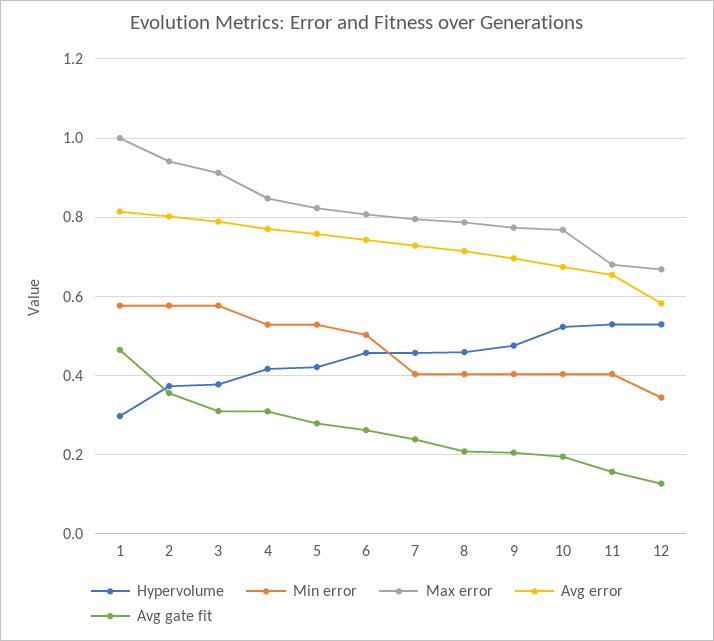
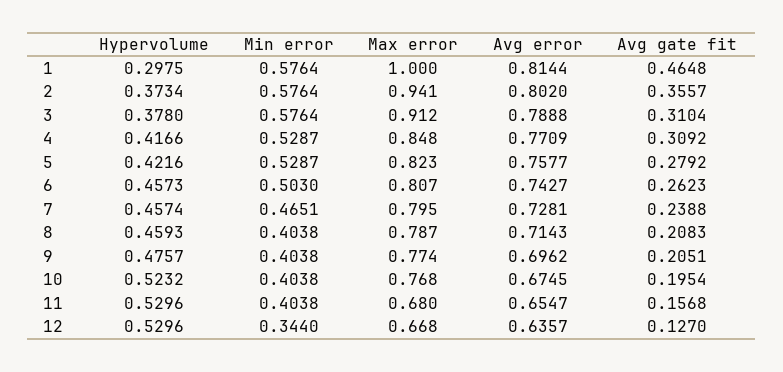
  {
    "Hypervolume": {
      "1": 0.2975,
      "2": 0.3734,
      "3": 0.378,
      "4": 0.4166,
      "5": 0.4216,
      "6": 0.4573,
      "7": 0.4574,
      "8": 0.4593,
      "9": 0.4757,
      "10": 0.5232,
      "11": 0.5296,
      "12": 0.5296
    },
    "Min error": {
      "1": 0.5764,
      "2": 0.5764,
      "3": 0.5764,
      "4": 0.5287,
      "5": 0.5287,
      "6": 0.503,
-     "7": 0.4,
+     "7": 0.4651,
      "8": 0.4038,
      "9": 0.4038,
      "10": 0.4038,
      "11": 0.4038,
      "12": 0.344
    },
    "Max error": {
      "1": 1,
      "2": 0.941,
      "3": 0.912,
      "4": 0.848,
      "5": 0.823,
      "6": 0.807,
      "7": 0.795,
      "8": 0.787,
      "9": 0.774,
      "10": 0.768,
      "11": 0.68,
      "12": 0.668
    },
    "Avg error": {
      "1": 0.8144,
      "2": 0.802,
      "3": 0.7888,
      "4": 0.7709,
      "5": 0.7577,
      "6": 0.7427,
      "7": 0.7281,
      "8": 0.7143,
      "9": 0.6962,
      "10": 0.6745,
      "11": 0.6547,
-     "12": 0.58
+     "12": 0.6357
    },
    "Avg gate fit": {
      "1": 0.4648,
      "2": 0.3557,
      "3": 0.3104,
      "4": 0.3092,
      "5": 0.2792,
      "6": 0.2623,
      "7": 0.2388,
      "8": 0.2083,
      "9": 0.2051,
      "10": 0.1954,
      "11": 0.1568,
      "12": 0.127
    }
  }

